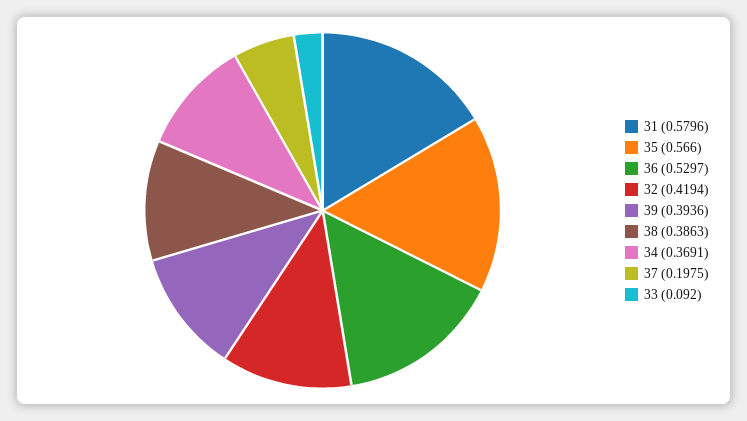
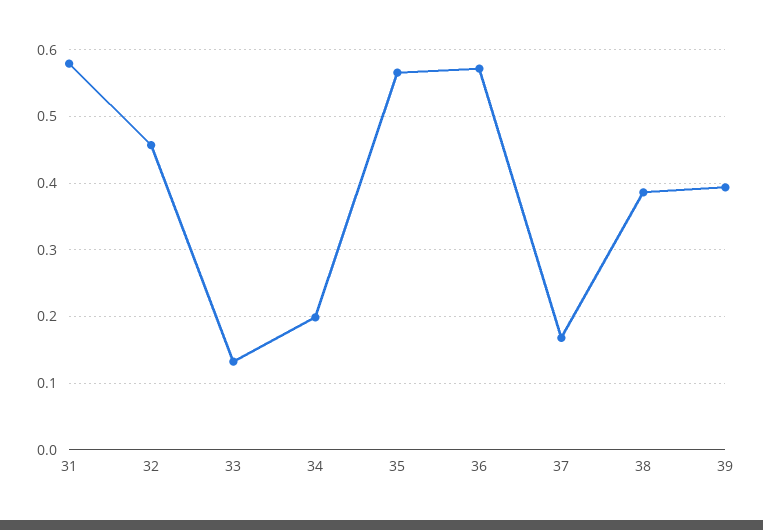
  {
    "31": 0.5796,
    "35": 0.566,
-   "36": 0.5297,
+   "36": 0.57,
-   "32": 0.4194,
+   "32": 0.46,
    "39": 0.3936,
    "38": 0.3863,
-   "34": 0.3691,
+   "34": 0.2,
-   "37": 0.1975,
+   "37": 0.17,
-   "33": 0.092
+   "33": 0.13
  }

